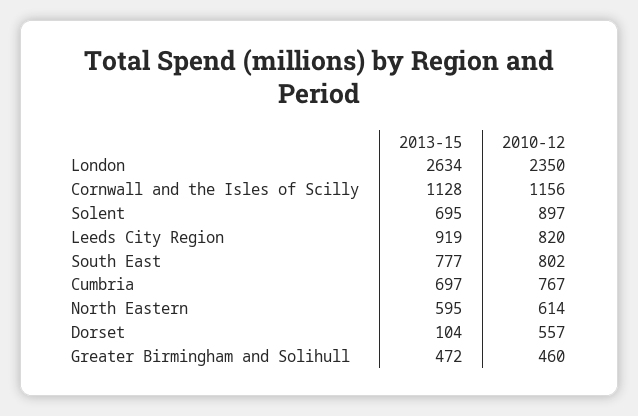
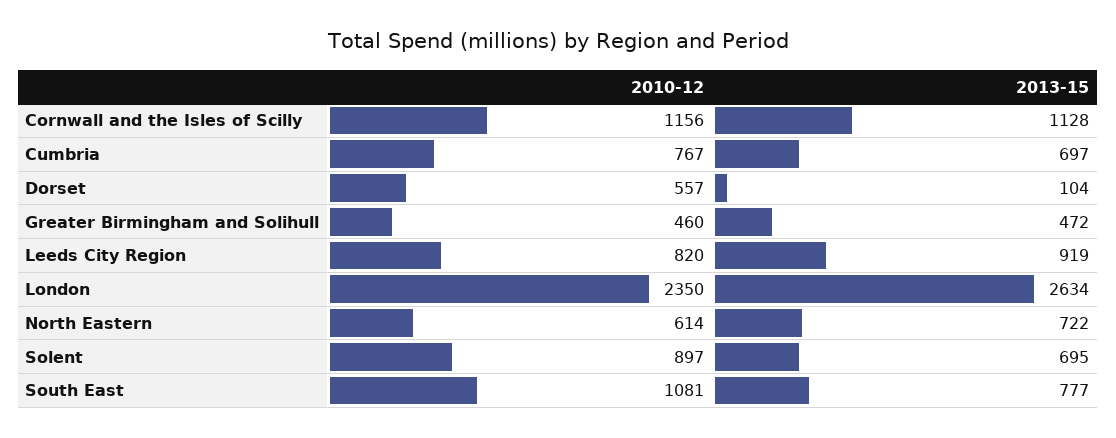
  {
    "2013-15": {
      "London": 2634,
      "Cornwall and the Isles of Scilly": 1128,
      "Solent": 695,
      "Leeds City Region": 919,
      "South East": 777,
      "Cumbria": 697,
-     "North Eastern": 595,
+     "North Eastern": 722,
      "Dorset": 104,
      "Greater Birmingham and Solihull": 472
    },
    "2010-12": {
      "London": 2350,
      "Cornwall and the Isles of Scilly": 1156,
      "Solent": 897,
      "Leeds City Region": 820,
-     "South East": 802,
+     "South East": 1081,
      "Cumbria": 767,
      "North Eastern": 614,
      "Dorset": 557,
      "Greater Birmingham and Solihull": 460
    }
  }

